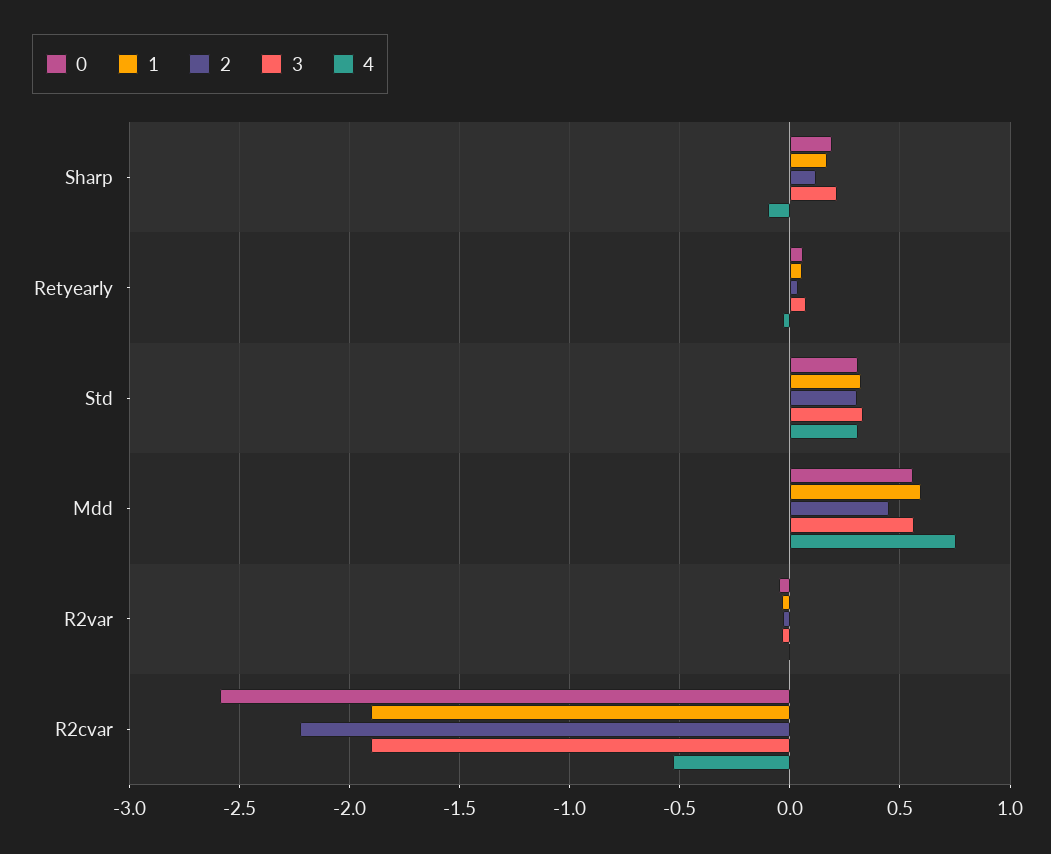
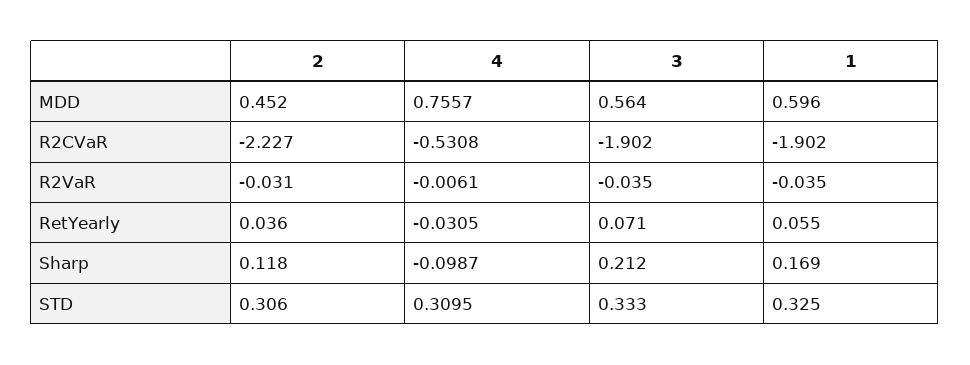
  {
-   "0": {
-     "Sharp": 0.2,
-     "Retyearly": 0.05,
-     "Std": 0.3,
-     "Mdd": 0.55,
-     "R2var": -0.05,
-     "R2cvar": -2.6
-   },
    "1": {
      "Sharp": 0.169,
      "Retyearly": 0.055,
      "Std": 0.325,
      "Mdd": 0.596,
      "R2var": -0.035,
      "R2cvar": -1.902
    },
    "2": {
      "Sharp": 0.118,
      "Retyearly": 0.036,
      "Std": 0.306,
      "Mdd": 0.452,
      "R2var": -0.031,
      "R2cvar": -2.227
    },
    "3": {
      "Sharp": 0.212,
      "Retyearly": 0.071,
      "Std": 0.333,
      "Mdd": 0.564,
      "R2var": -0.035,
      "R2cvar": -1.902
    },
    "4": {
      "Sharp": -0.0987,
      "Retyearly": -0.0305,
      "Std": 0.3095,
      "Mdd": 0.7557,
      "R2var": -0.0061,
      "R2cvar": -0.5308
    }
  }

